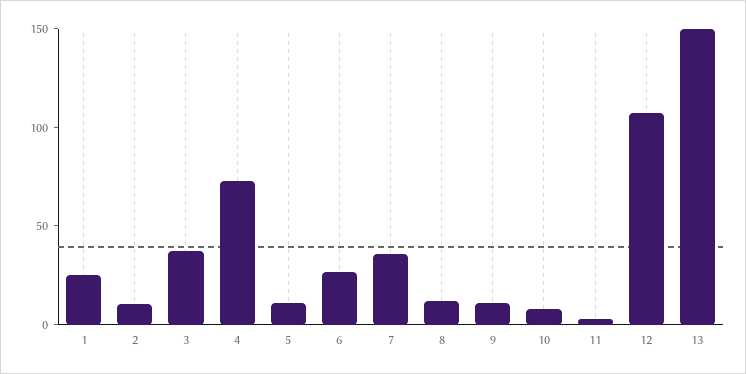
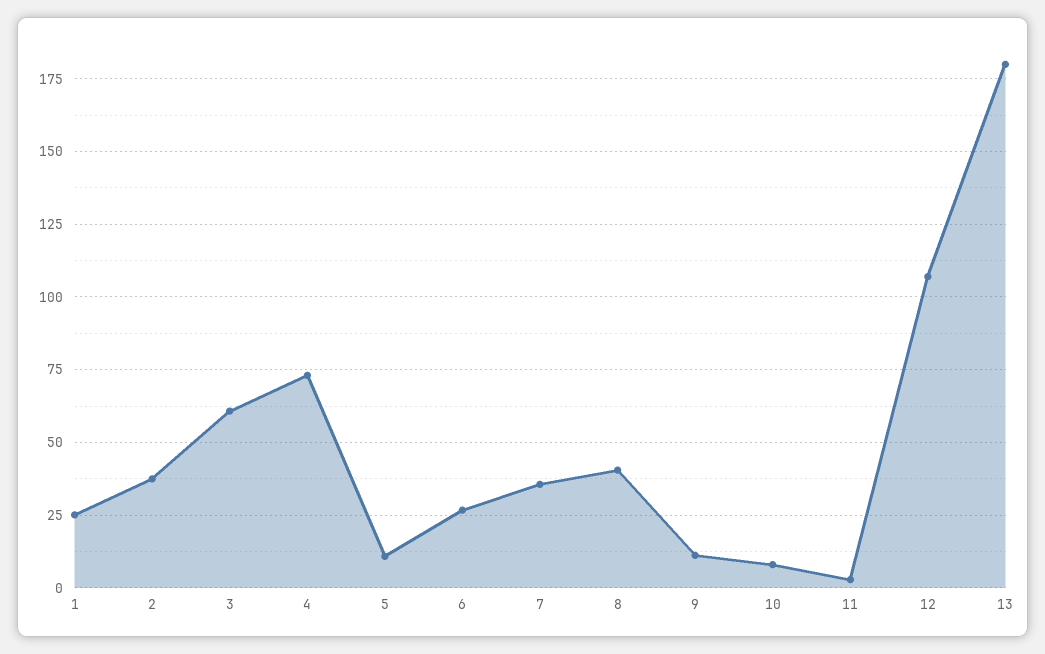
  {
    "1": 25,
-   "2": 10,
+   "2": 37.5,
-   "3": 40,
+   "3": 60,
    "4": 72.5,
    "5": 10,
    "6": 27.5,
    "7": 35,
-   "8": 10,
+   "8": 40,
    "9": 10,
    "10": 7.5,
    "11": 2.5,
    "12": 107.5,
-   "13": 150
+   "13": 180
  }

